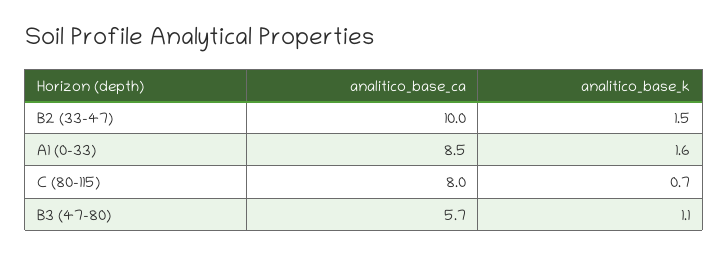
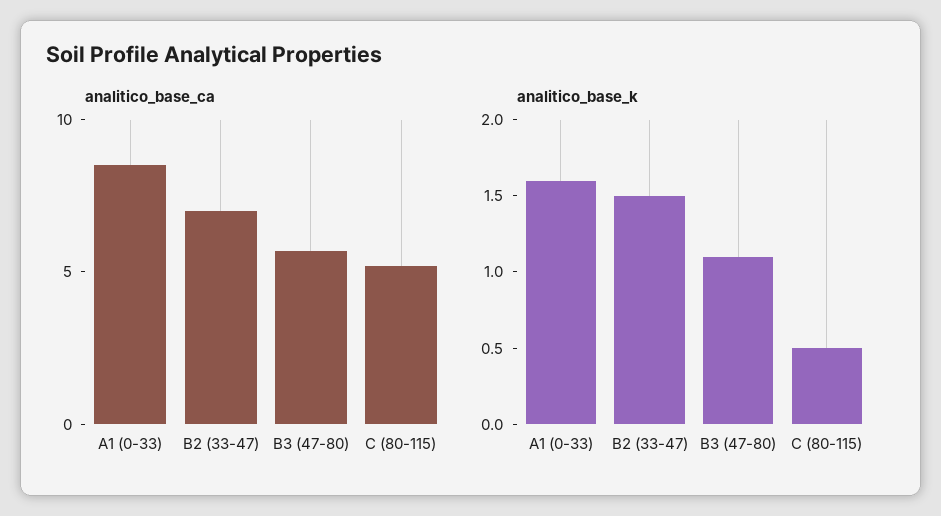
  {
    "analitico_base_ca": {
-     "B2 (33-47)": 10,
+     "B2 (33-47)": 7,
      "A1 (0-33)": 8.5,
-     "C (80-115)": 8,
+     "C (80-115)": 5,
      "B3 (47-80)": 5.7
    },
    "analitico_base_k": {
      "B2 (33-47)": 1.5,
      "A1 (0-33)": 1.6,
-     "C (80-115)": 0.7,
+     "C (80-115)": 0.5,
      "B3 (47-80)": 1.1
    }
  }

